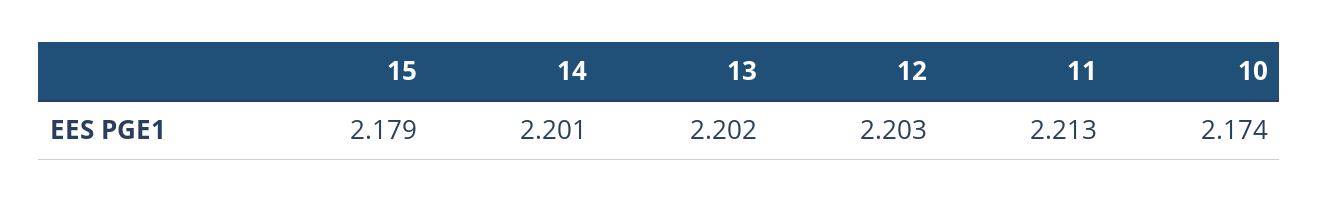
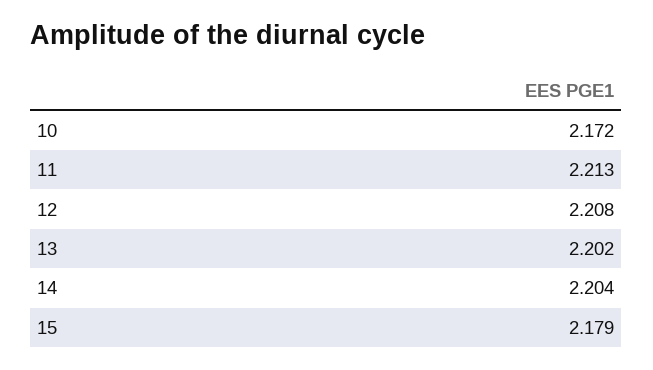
  {
    "15": 2.179,
-   "14": 2.201,
+   "14": 2.204,
    "13": 2.202,
-   "12": 2.203,
+   "12": 2.208,
    "11": 2.213,
-   "10": 2.174
+   "10": 2.172
  }

